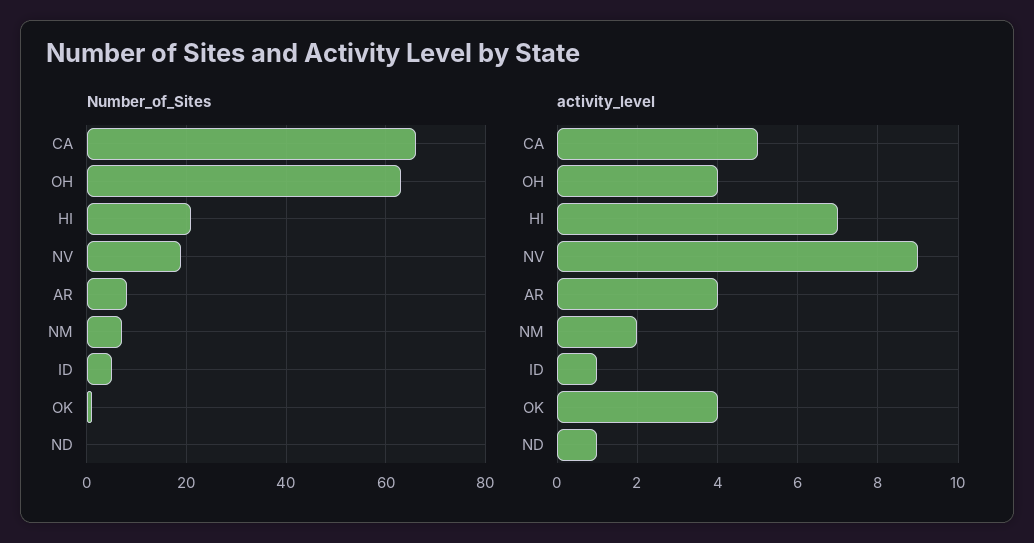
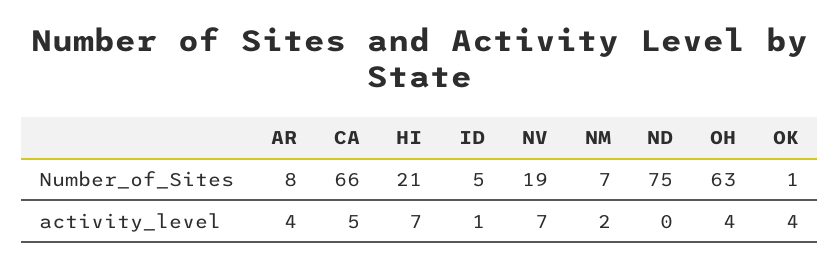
  {
    "Number_of_Sites": {
      "CA": 66,
      "OH": 63,
      "HI": 21,
      "NV": 19,
      "AR": 8,
      "NM": 7,
      "ID": 5,
      "OK": 1,
-     "ND": 0
+     "ND": 75
    },
    "activity_level": {
      "CA": 5,
      "OH": 4,
      "HI": 7,
-     "NV": 9,
+     "NV": 7,
      "AR": 4,
      "NM": 2,
      "ID": 1,
      "OK": 4,
-     "ND": 1
+     "ND": 0
    }
  }

